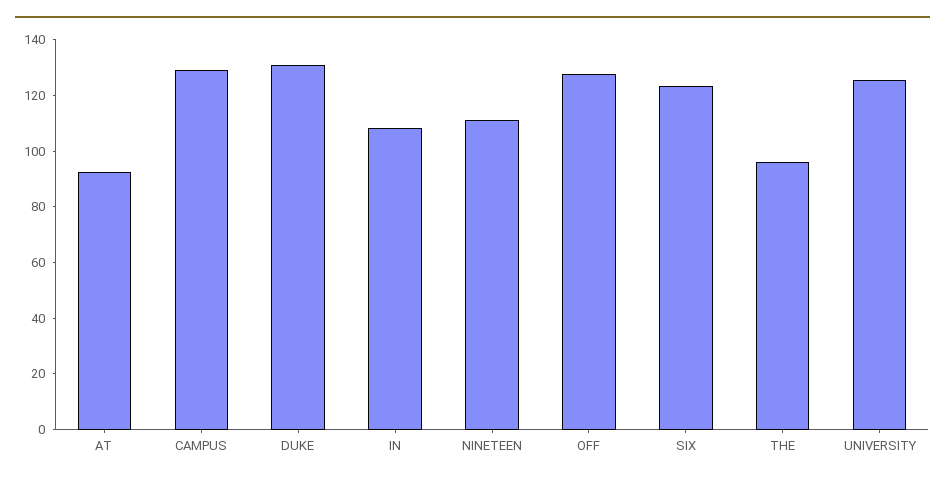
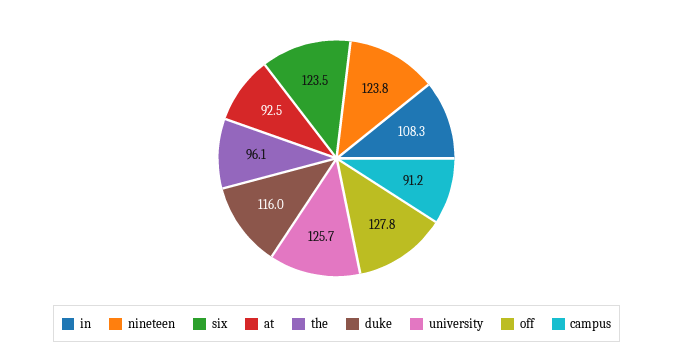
  {
    "AT": 92.5,
-   "CAMPUS": 130,
+   "CAMPUS": 91.2,
-   "DUKE": 130,
+   "DUKE": 116,
    "IN": 108.3,
-   "NINETEEN": 110,
+   "NINETEEN": 123.8,
    "OFF": 127.8,
    "SIX": 123.5,
    "THE": 96.1,
    "UNIVERSITY": 125.7
  }

